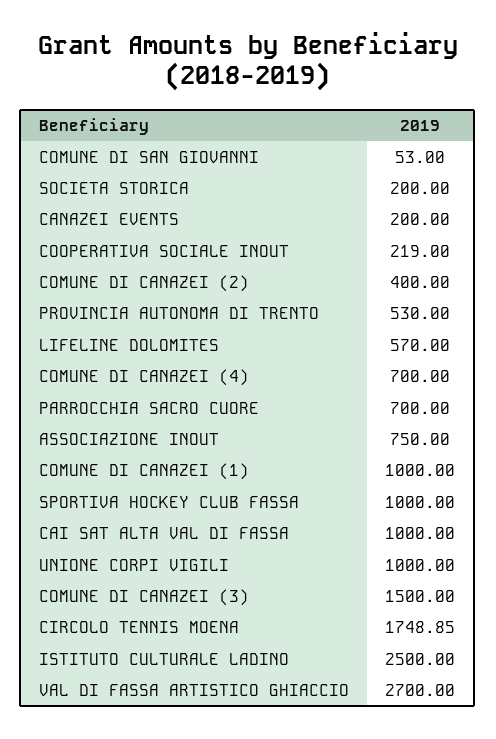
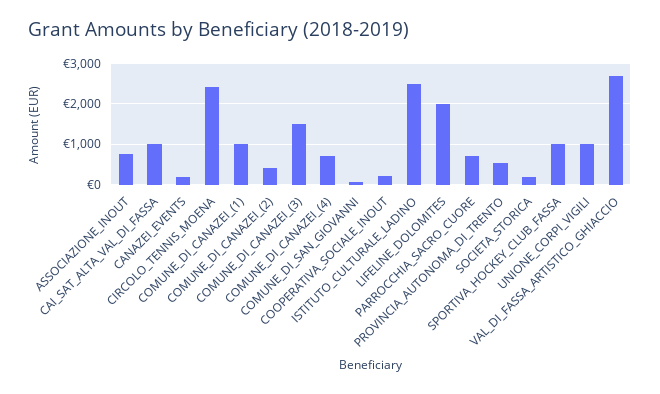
  {
    "COMUNE DI SAN GIOVANNI": 53,
    "SOCIETA STORICA": 200,
    "CANAZEI EVENTS": 200,
    "COOPERATIVA SOCIALE INOUT": 219,
    "COMUNE DI CANAZEI (2)": 400,
    "PROVINCIA AUTONOMA DI TRENTO": 530,
-   "LIFELINE DOLOMITES": 570,
+   "LIFELINE DOLOMITES": 2000,
    "COMUNE DI CANAZEI (4)": 700,
    "PARROCCHIA SACRO CUORE": 700,
    "ASSOCIAZIONE INOUT": 750,
    "COMUNE DI CANAZEI (1)": 1000,
    "SPORTIVA HOCKEY CLUB FASSA": 1000,
    "CAI SAT ALTA VAL DI FASSA": 1000,
    "UNIONE CORPI VIGILI": 1000,
    "COMUNE DI CANAZEI (3)": 1500,
-   "CIRCOLO TENNIS MOENA": 1748.85,
+   "CIRCOLO TENNIS MOENA": 2400,
    "ISTITUTO CULTURALE LADINO": 2500,
    "VAL DI FASSA ARTISTICO GHIACCIO": 2700
  }

